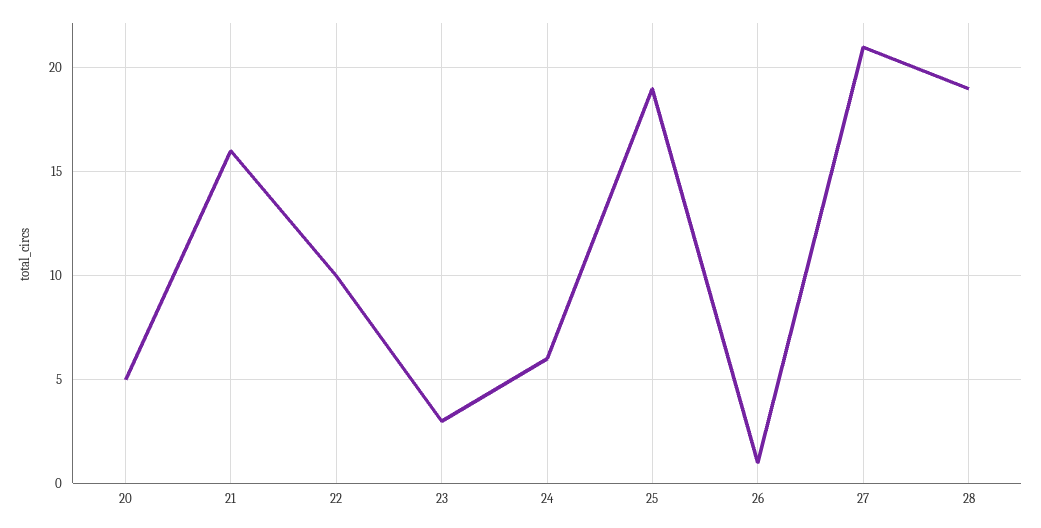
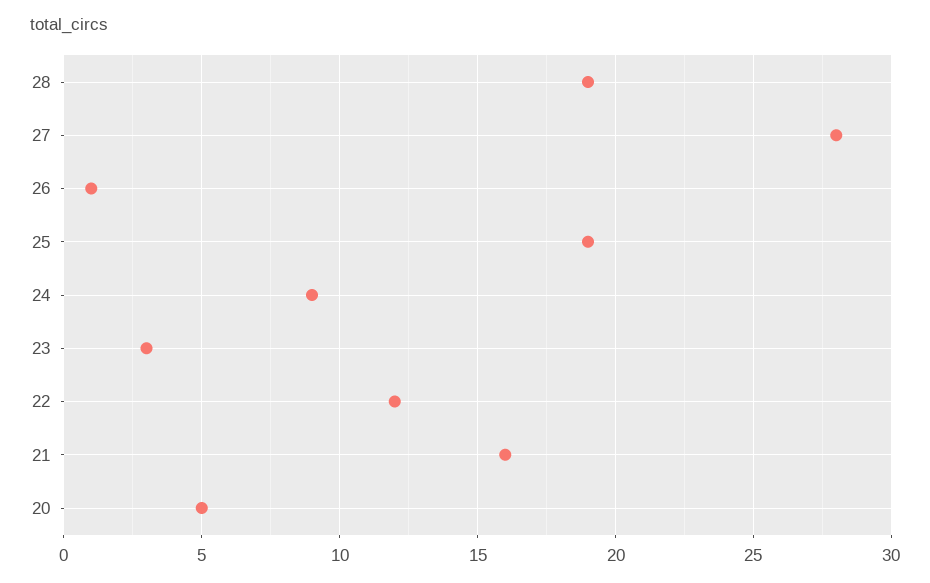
  {
    "20": 5,
    "21": 16,
-   "22": 10,
+   "22": 12,
    "23": 3,
-   "24": 6,
+   "24": 9,
    "25": 19,
    "26": 1,
-   "27": 21,
+   "27": 28,
    "28": 19
  }

